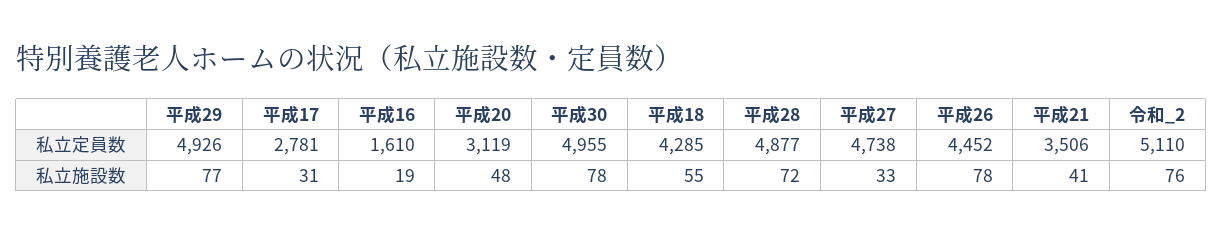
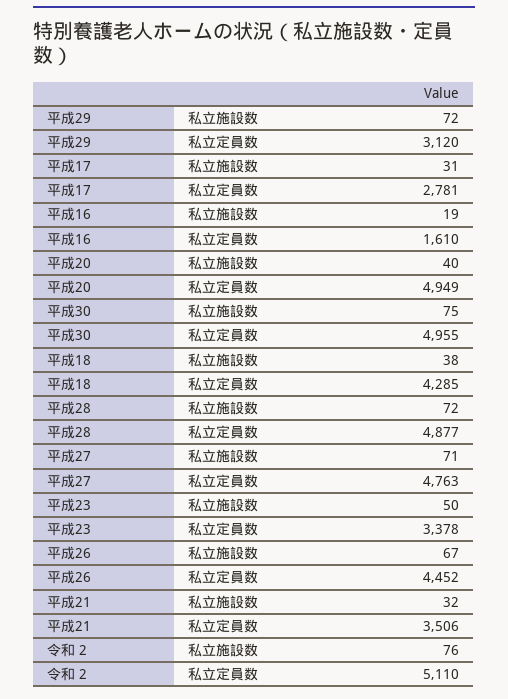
  {
    "平成29": {
-     "私立定員数": 4926,
+     "私立定員数": 3120,
-     "私立施設数": 77
+     "私立施設数": 72
    },
    "平成17": {
      "私立定員数": 2781,
      "私立施設数": 31
    },
    "平成16": {
      "私立定員数": 1610,
      "私立施設数": 19
    },
    "平成20": {
-     "私立定員数": 3119,
+     "私立定員数": 4949,
-     "私立施設数": 48
+     "私立施設数": 40
    },
    "平成30": {
      "私立定員数": 4955,
-     "私立施設数": 78
+     "私立施設数": 75
    },
    "平成18": {
      "私立定員数": 4285,
-     "私立施設数": 55
+     "私立施設数": 38
    },
    "平成28": {
      "私立定員数": 4877,
      "私立施設数": 72
    },
    "平成27": {
-     "私立定員数": 4738,
+     "私立定員数": 4763,
-     "私立施設数": 33
+     "私立施設数": 71
    },
    "平成26": {
      "私立定員数": 4452,
-     "私立施設数": 78
+     "私立施設数": 67
    },
    "平成21": {
      "私立定員数": 3506,
-     "私立施設数": 41
+     "私立施設数": 32
    },
    "令和_2": {
      "私立定員数": 5110,
      "私立施設数": 76
-   }
+   },
+   "平成23": {
+     "私立施設数": 50,
+     "私立定員数": 3378
+   }
  }

